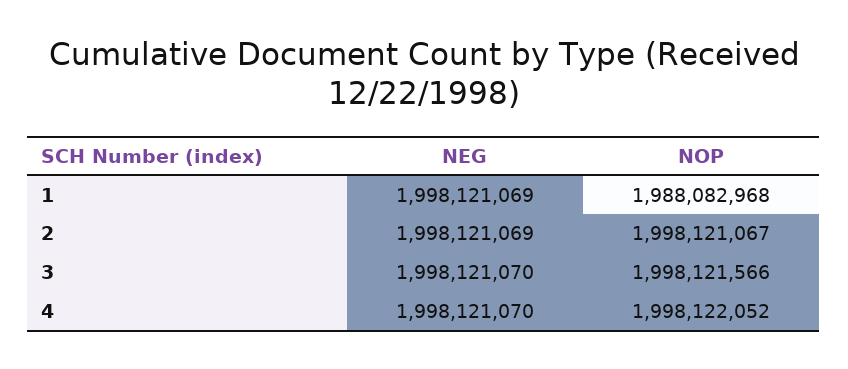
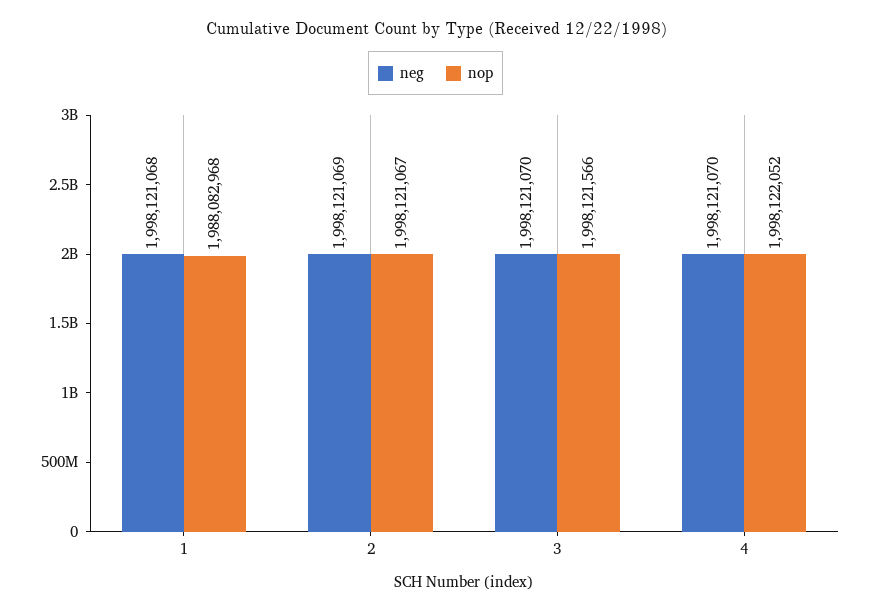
  {
    "NEG": {
-     "1": 1998121069,
+     "1": 1998121068,
      "2": 1998121069,
      "3": 1998121070,
      "4": 1998121070
    },
    "NOP": {
      "1": 1988082968,
      "2": 1998121067,
      "3": 1998121566,
      "4": 1998122052
    }
  }

